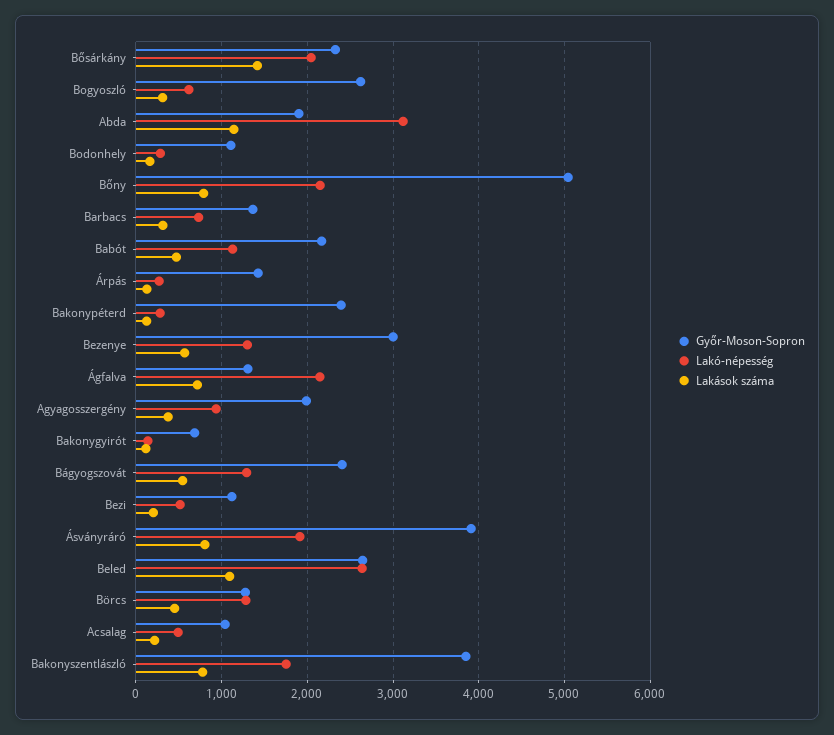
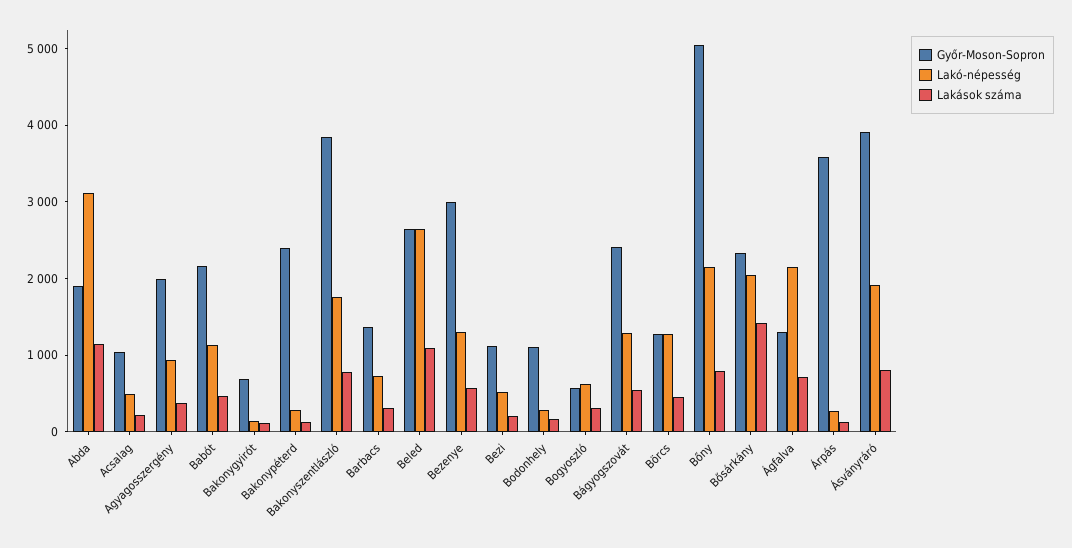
  {
    "Győr-Moson-Sopron": {
      "Bősárkány": 2300,
-     "Bogyoszló": 2600,
+     "Bogyoszló": 600,
      "Abda": 1900,
      "Bodonhely": 1100,
      "Bőny": 5000,
      "Barbacs": 1400,
      "Babót": 2200,
-     "Árpás": 1400,
+     "Árpás": 3600,
      "Bakonypéterd": 2400,
      "Bezenye": 3000,
      "Ágfalva": 1300,
      "Agyagosszergény": 2000,
      "Bakonygyirót": 700,
      "Bágyogszovát": 2400,
      "Bezi": 1100,
      "Ásványráró": 3900,
      "Beled": 2600,
      "Börcs": 1300,
      "Acsalag": 1000,
      "Bakonyszentlászló": 3900
    },
    "Lakó-népesség": {
      "Bősárkány": 2000,
      "Bogyoszló": 600,
      "Abda": 3100,
      "Bodonhely": 300,
      "Bőny": 2200,
      "Barbacs": 700,
      "Babót": 1100,
      "Árpás": 300,
      "Bakonypéterd": 300,
      "Bezenye": 1300,
      "Ágfalva": 2100,
      "Agyagosszergény": 900,
      "Bakonygyirót": 100,
      "Bágyogszovát": 1300,
      "Bezi": 500,
      "Ásványráró": 1900,
      "Beled": 2600,
      "Börcs": 1300,
      "Acsalag": 500,
      "Bakonyszentlászló": 1800
    },
    "Lakások száma": {
      "Bősárkány": 1400,
      "Bogyoszló": 300,
      "Abda": 1100,
      "Bodonhely": 200,
      "Bőny": 800,
      "Barbacs": 300,
      "Babót": 500,
      "Árpás": 100,
      "Bakonypéterd": 100,
      "Bezenye": 600,
      "Ágfalva": 700,
      "Agyagosszergény": 400,
      "Bakonygyirót": 100,
      "Bágyogszovát": 500,
      "Bezi": 200,
      "Ásványráró": 800,
      "Beled": 1100,
      "Börcs": 500,
      "Acsalag": 200,
      "Bakonyszentlászló": 800
    }
  }

